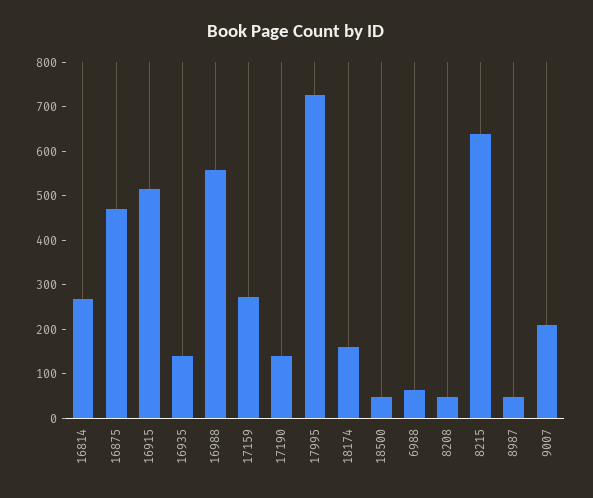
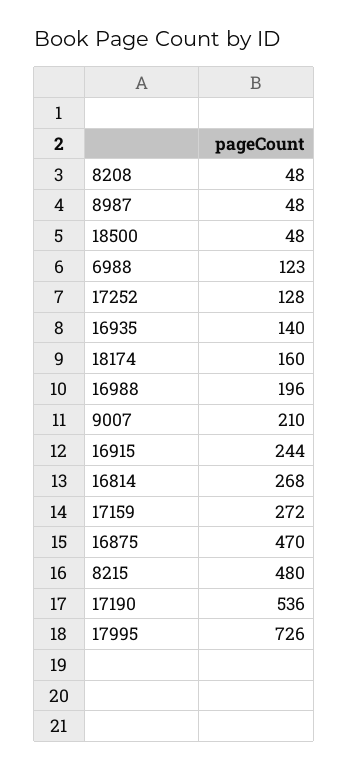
  {
    "16814": 268,
    "16875": 470,
-   "16915": 520,
+   "16915": 244,
    "16935": 140,
-   "16988": 560,
+   "16988": 196,
    "17159": 272,
-   "17190": 140,
+   "17190": 536,
    "17995": 726,
    "18174": 160,
    "18500": 48,
-   "6988": 60,
+   "6988": 123,
    "8208": 48,
-   "8215": 640,
+   "8215": 480,
    "8987": 48,
-   "9007": 210
+   "9007": 210,
+   "17252": 128
  }

